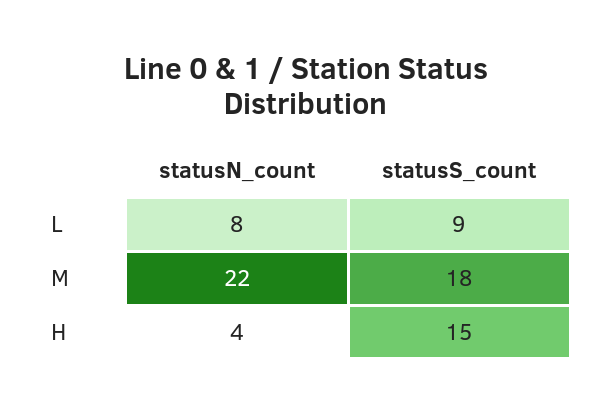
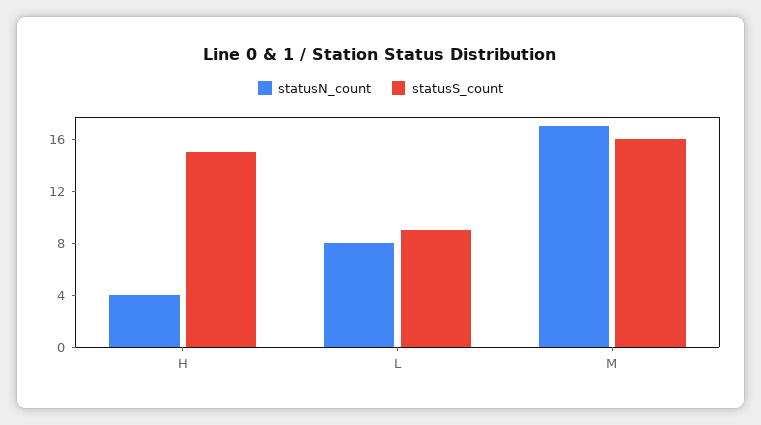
  {
    "statusN_count": {
      "L": 8,
-     "M": 22,
+     "M": 17,
      "H": 4
    },
    "statusS_count": {
      "L": 9,
-     "M": 18,
+     "M": 16,
      "H": 15
    }
  }

